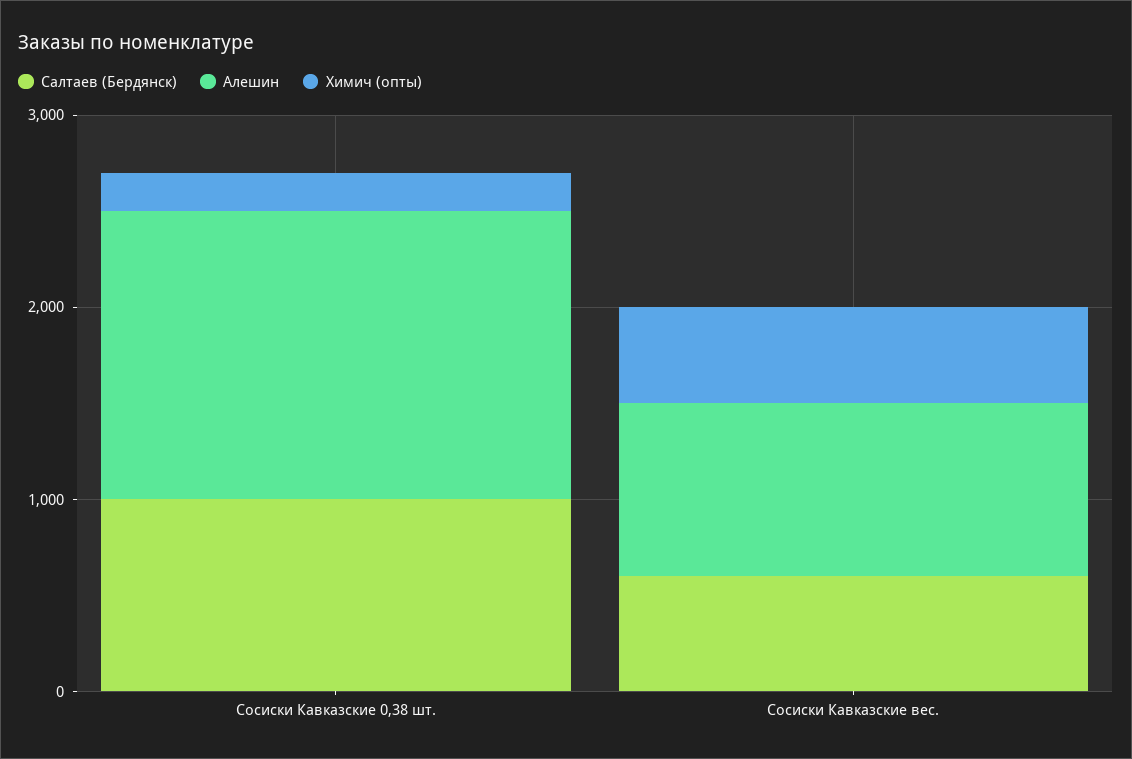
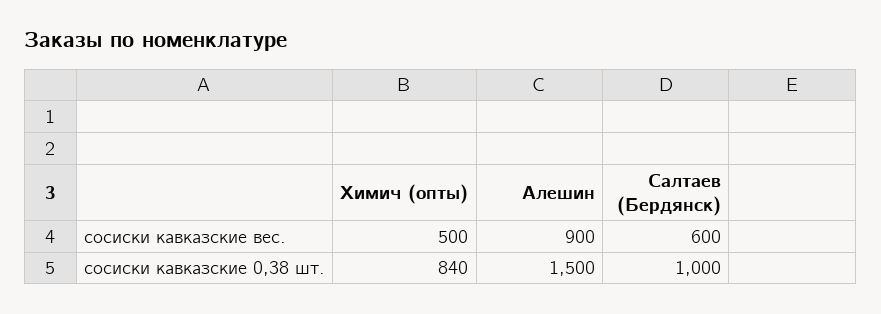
  {
    "Салтаев (Бердянск)": {
      "Сосиски Кавказские 0,38 шт.": 1000,
      "Сосиски Кавказские вес.": 600
    },
    "Алешин": {
      "Сосиски Кавказские 0,38 шт.": 1500,
      "Сосиски Кавказские вес.": 900
    },
    "Химич (опты)": {
-     "Сосиски Кавказские 0,38 шт.": 200,
+     "Сосиски Кавказские 0,38 шт.": 840,
      "Сосиски Кавказские вес.": 500
    }
  }

